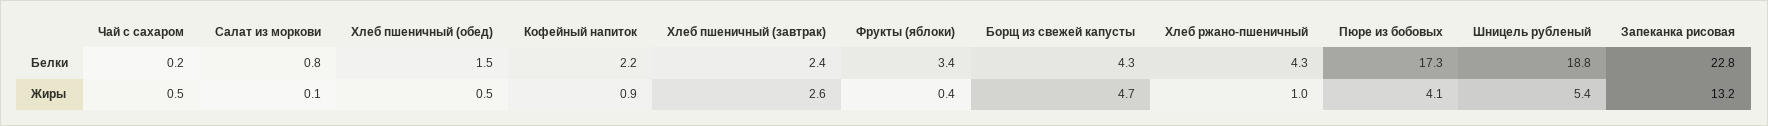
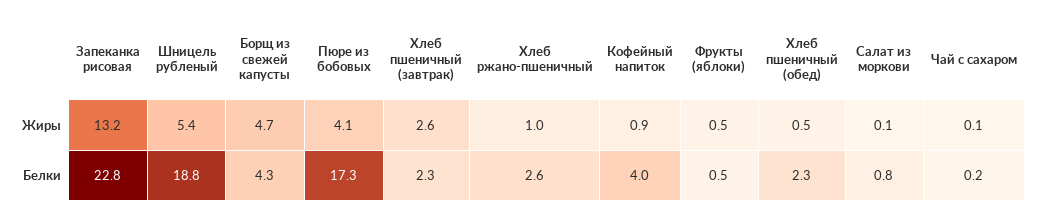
  {
    "Чай с сахаром": {
      "Белки": 0.2,
-     "Жиры": 0.5
+     "Жиры": 0.1
    },
    "Салат из моркови": {
      "Белки": 0.8,
      "Жиры": 0.1
    },
    "Хлеб пшеничный (обед)": {
-     "Белки": 1.5,
+     "Белки": 2.3,
      "Жиры": 0.5
    },
    "Кофейный напиток": {
-     "Белки": 2.2,
+     "Белки": 4,
      "Жиры": 0.9
    },
    "Хлеб пшеничный (завтрак)": {
-     "Белки": 2.4,
+     "Белки": 2.3,
      "Жиры": 2.6
    },
    "Фрукты (яблоки)": {
-     "Белки": 3.4,
+     "Белки": 0.5,
-     "Жиры": 0.4
+     "Жиры": 0.5
    },
    "Борщ из свежей капусты": {
      "Белки": 4.3,
      "Жиры": 4.7
    },
    "Хлеб ржано-пшеничный": {
-     "Белки": 4.3,
+     "Белки": 2.6,
      "Жиры": 1
    },
    "Пюре из бобовых": {
      "Белки": 17.3,
      "Жиры": 4.1
    },
    "Шницель рубленый": {
      "Белки": 18.8,
      "Жиры": 5.4
    },
    "Запеканка рисовая": {
      "Белки": 22.8,
      "Жиры": 13.2
    }
  }

